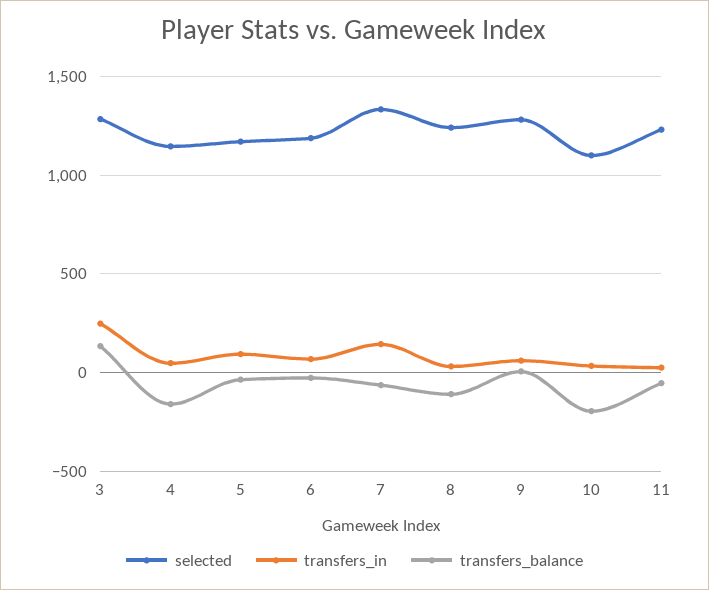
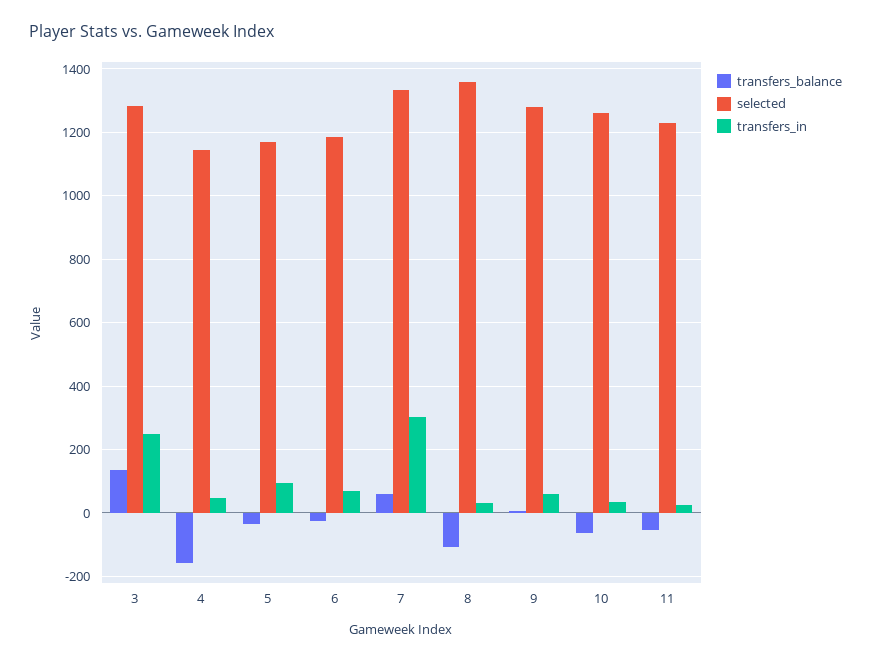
  {
    "selected": {
      "3": 1280,
      "4": 1140,
      "5": 1180,
      "6": 1180,
      "7": 1340,
-     "8": 1250,
+     "8": 1360,
      "9": 1280,
-     "10": 1100,
+     "10": 1260,
      "11": 1240
    },
    "transfers_in": {
      "3": 240,
      "4": 40,
      "5": 100,
      "6": 60,
-     "7": 150,
+     "7": 300,
      "8": 40,
      "9": 60,
      "10": 40,
      "11": 20
    },
    "transfers_balance": {
      "3": 140,
      "4": -160,
      "5": -40,
      "6": -20,
-     "7": -50,
+     "7": 60,
      "8": -100,
      "9": 0,
-     "10": -200,
+     "10": -60,
      "11": -60
    }
  }

